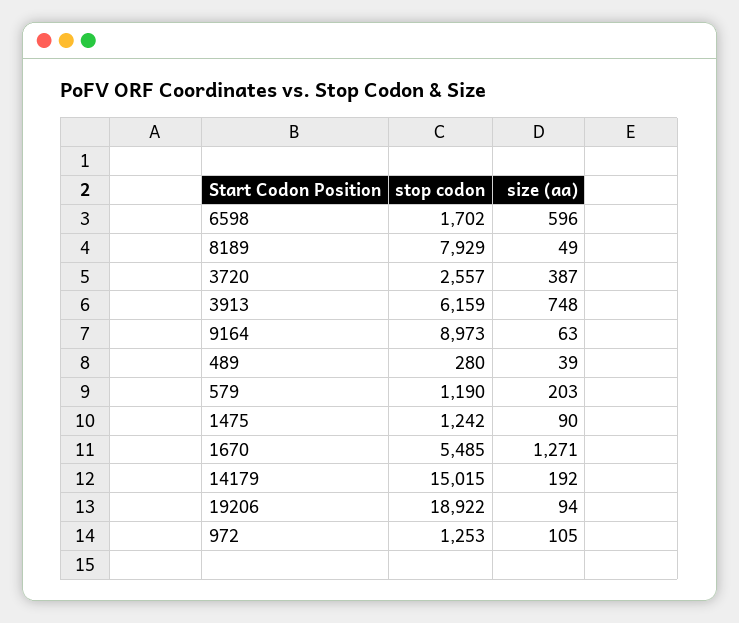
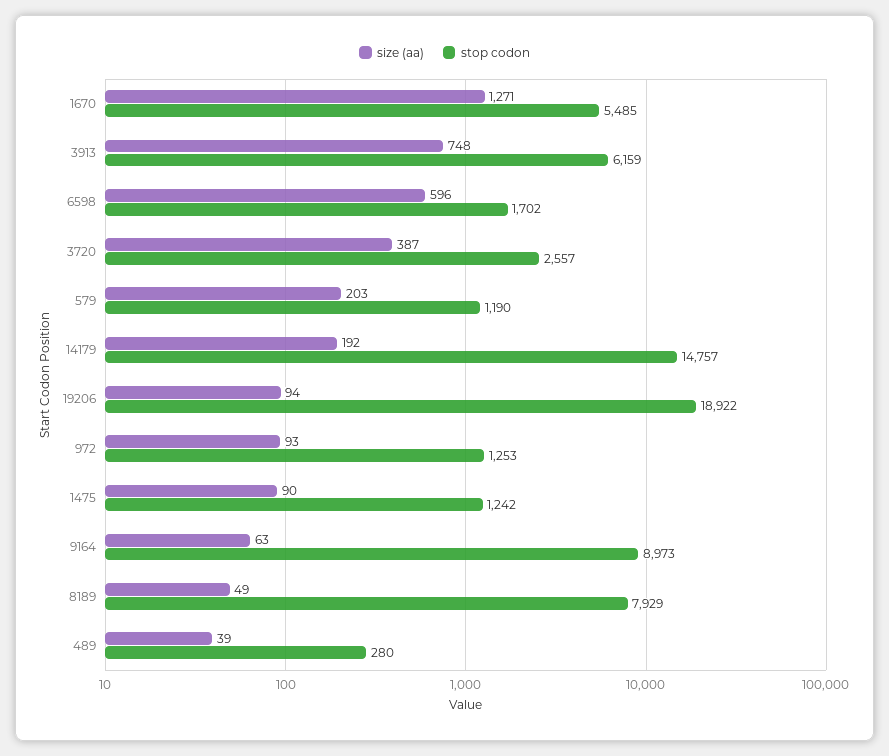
  {
    "stop codon": {
      "6598": 1702,
      "8189": 7929,
      "3720": 2557,
      "3913": 6159,
      "9164": 8973,
      "489": 280,
      "579": 1190,
      "1475": 1242,
      "1670": 5485,
-     "14179": 15015,
+     "14179": 14757,
      "19206": 18922,
      "972": 1253
    },
    "size (aa)": {
      "6598": 596,
      "8189": 49,
      "3720": 387,
      "3913": 748,
      "9164": 63,
      "489": 39,
      "579": 203,
      "1475": 90,
      "1670": 1271,
      "14179": 192,
      "19206": 94,
-     "972": 105
+     "972": 93
    }
  }

